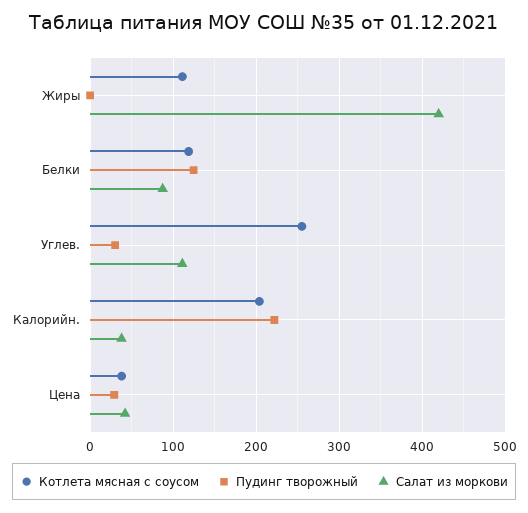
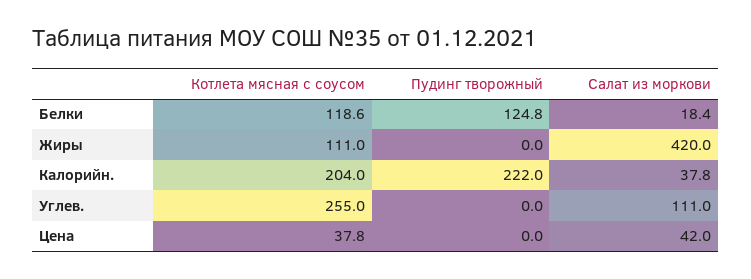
  {
    "Котлета мясная с соусом": {
      "Жиры": 111,
      "Белки": 118.6,
      "Углев.": 255,
      "Калорийн.": 204,
      "Цена": 37.8
    },
    "Пудинг творожный": {
      "Жиры": 0,
      "Белки": 124.8,
-     "Углев.": 30,
+     "Углев.": 0,
      "Калорийн.": 222,
-     "Цена": 30
+     "Цена": 0
    },
    "Салат из моркови": {
      "Жиры": 420,
-     "Белки": 90,
+     "Белки": 18.4,
      "Углев.": 111,
      "Калорийн.": 37.8,
      "Цена": 42
    }
  }

